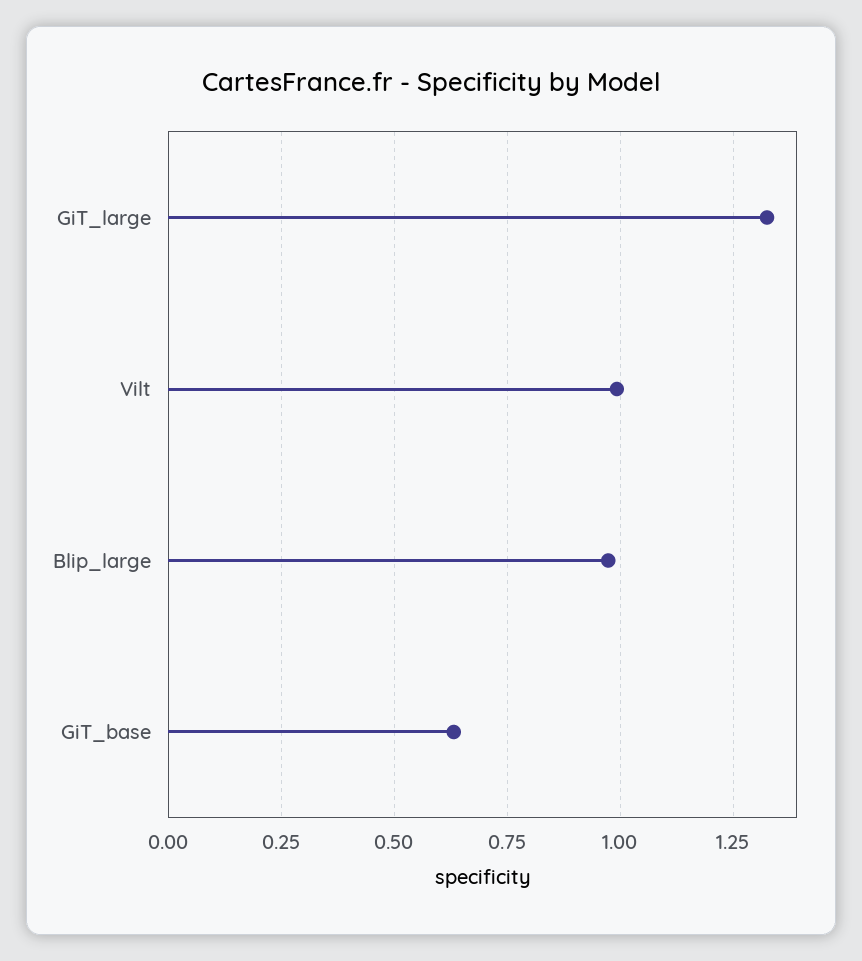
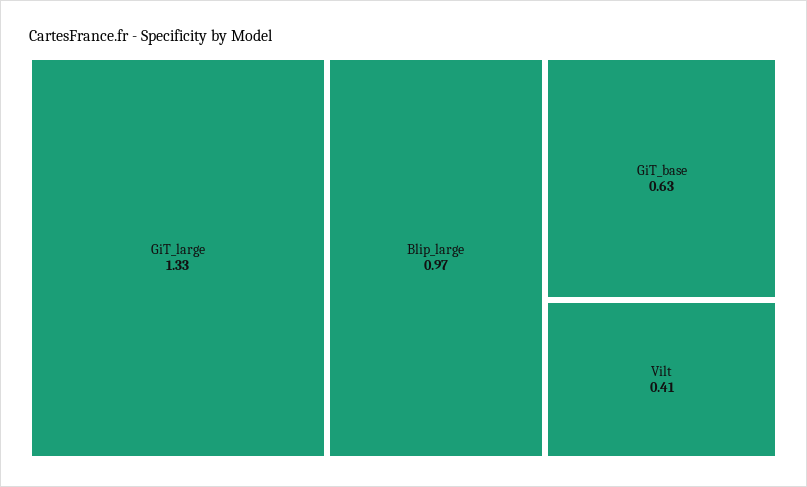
  {
    "GiT_large": 1.33,
-   "Vilt": 1,
+   "Vilt": 0.41,
    "Blip_large": 0.97,
    "GiT_base": 0.63
  }

